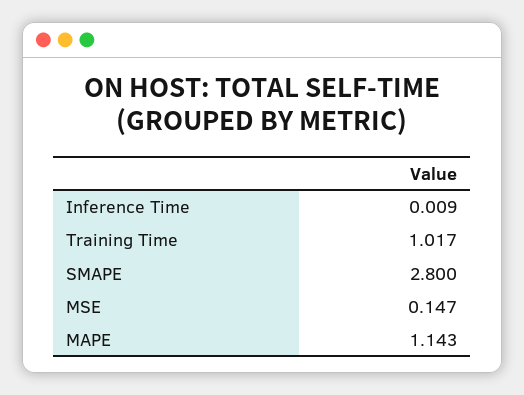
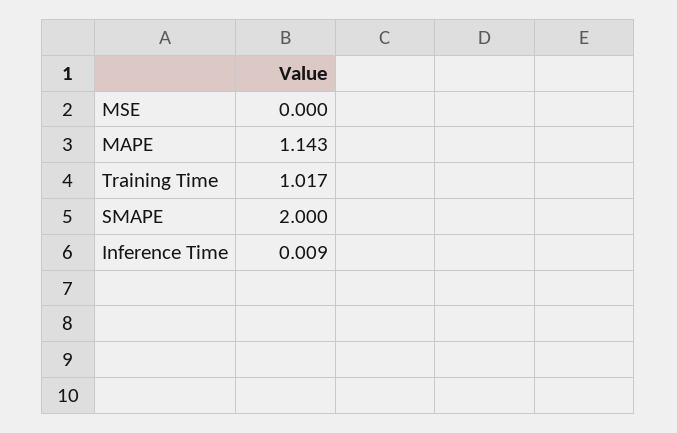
  {
    "Inference Time": 0.009,
    "Training Time": 1.017,
-   "SMAPE": 2.8,
+   "SMAPE": 2,
-   "MSE": 0.147,
+   "MSE": 0,
    "MAPE": 1.143
  }

